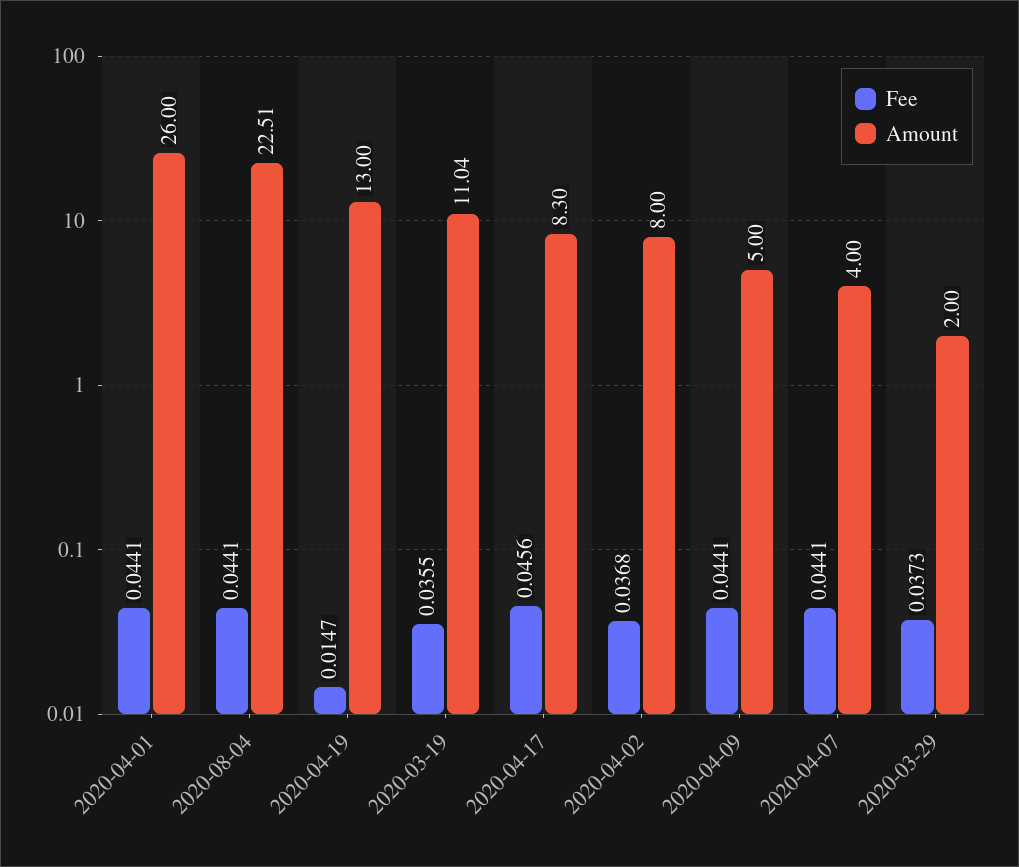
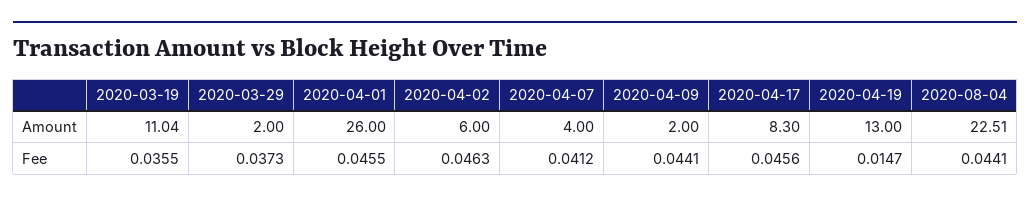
  {
    "Fee": {
-     "2020-04-01": 0.0441,
+     "2020-04-01": 0.0455,
      "2020-08-04": 0.0441,
      "2020-04-19": 0.0147,
      "2020-03-19": 0.0355,
      "2020-04-17": 0.0456,
-     "2020-04-02": 0.0368,
+     "2020-04-02": 0.0463,
      "2020-04-09": 0.0441,
-     "2020-04-07": 0.0441,
+     "2020-04-07": 0.0412,
      "2020-03-29": 0.0373
    },
    "Amount": {
      "2020-04-01": 26,
      "2020-08-04": 22.51,
      "2020-04-19": 13,
      "2020-03-19": 11.04,
      "2020-04-17": 8.3,
-     "2020-04-02": 8,
+     "2020-04-02": 6,
-     "2020-04-09": 5,
+     "2020-04-09": 2,
      "2020-04-07": 4,
      "2020-03-29": 2
    }
  }

